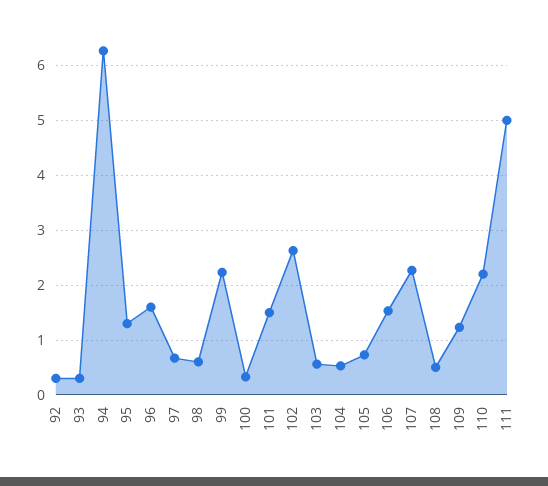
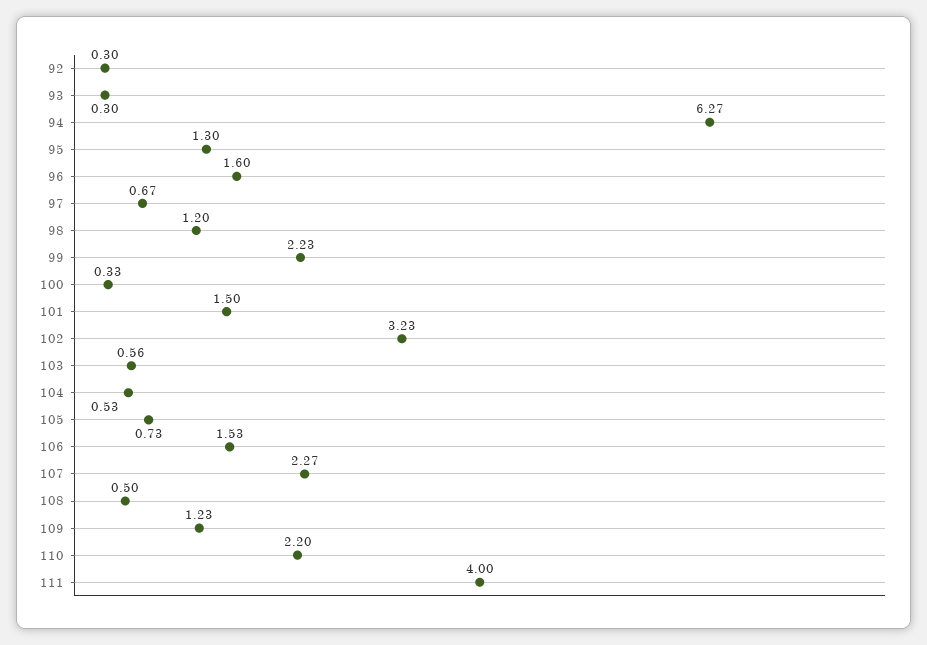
  {
    "92": 0.3,
    "93": 0.3,
    "94": 6.27,
    "95": 1.3,
    "96": 1.6,
    "97": 0.67,
-   "98": 0.6,
+   "98": 1.2,
    "99": 2.23,
    "100": 0.33,
    "101": 1.5,
-   "102": 2.6,
+   "102": 3.23,
    "103": 0.56,
    "104": 0.53,
    "105": 0.73,
    "106": 1.53,
    "107": 2.27,
    "108": 0.5,
    "109": 1.23,
    "110": 2.2,
-   "111": 5
+   "111": 4
  }

